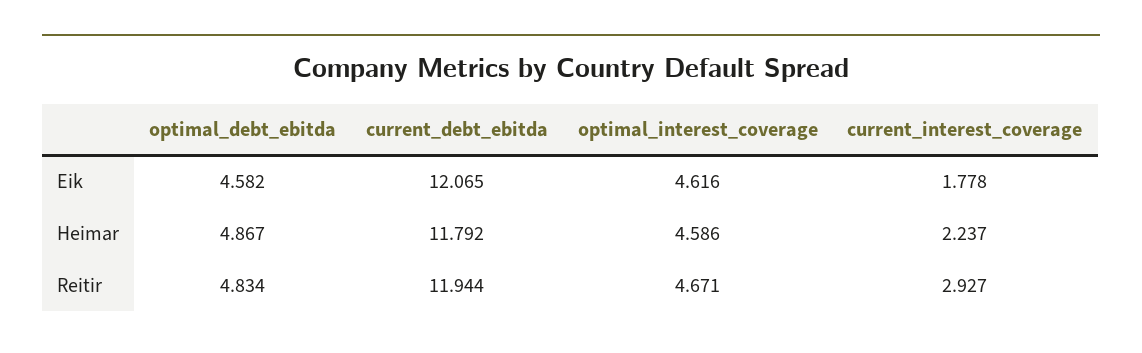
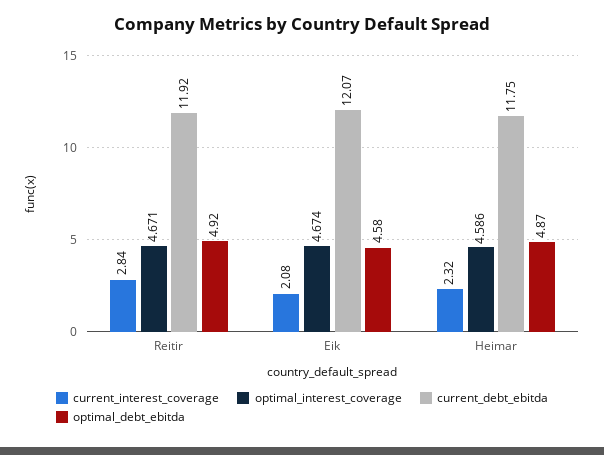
  {
    "optimal_debt_ebitda": {
      "Eik": 4.582,
      "Heimar": 4.867,
-     "Reitir": 4.834
+     "Reitir": 4.92
    },
    "current_debt_ebitda": {
      "Eik": 12.065,
-     "Heimar": 11.792,
+     "Heimar": 11.75,
-     "Reitir": 11.944
+     "Reitir": 11.92
    },
    "optimal_interest_coverage": {
-     "Eik": 4.616,
+     "Eik": 4.674,
      "Heimar": 4.586,
      "Reitir": 4.671
    },
    "current_interest_coverage": {
-     "Eik": 1.778,
+     "Eik": 2.08,
-     "Heimar": 2.237,
+     "Heimar": 2.32,
-     "Reitir": 2.927
+     "Reitir": 2.84
    }
  }

